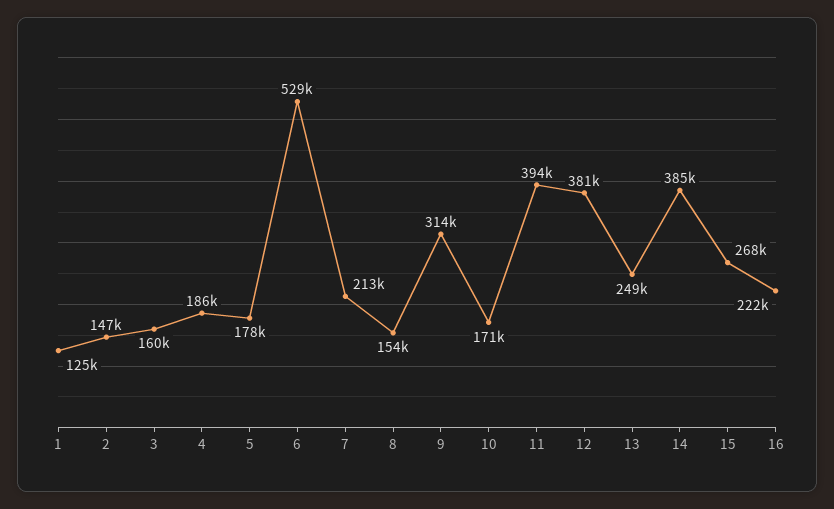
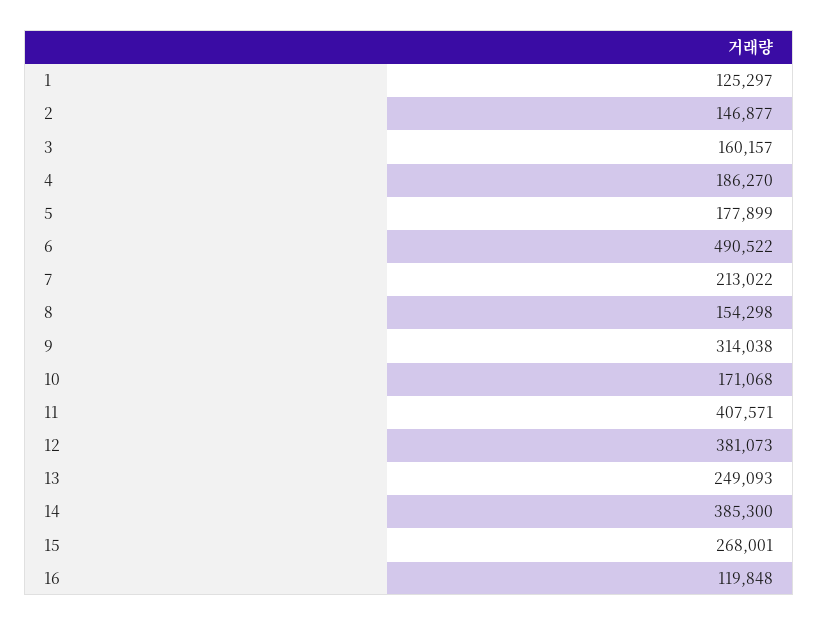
  {
    "1": 125297,
    "2": 146877,
    "3": 160157,
    "4": 186270,
    "5": 177899,
-   "6": 529000,
+   "6": 490522,
    "7": 213022,
    "8": 154298,
    "9": 314038,
    "10": 171068,
-   "11": 394000,
+   "11": 407571,
    "12": 381073,
    "13": 249093,
    "14": 385300,
    "15": 268001,
-   "16": 222000
+   "16": 119848
  }

